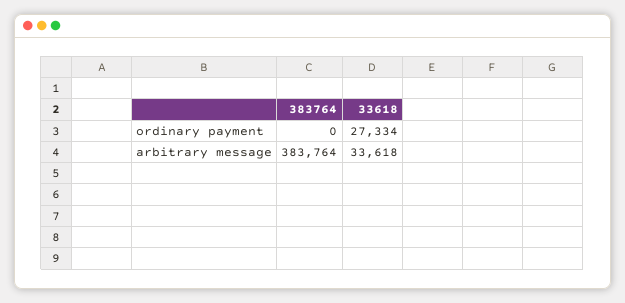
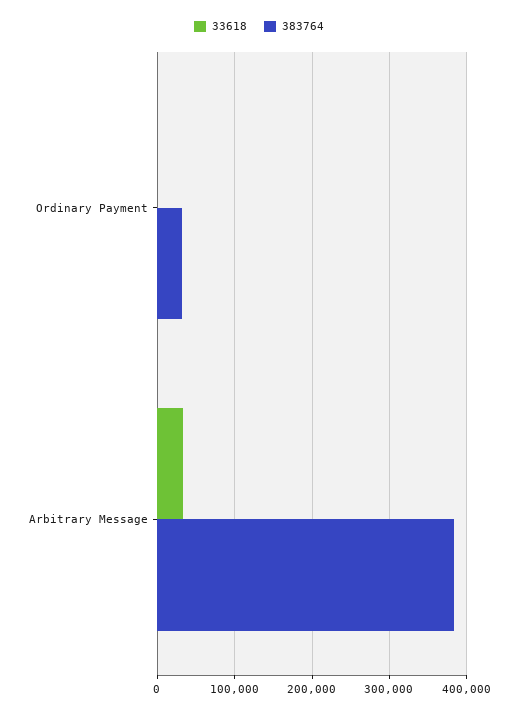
  {
    "383764": {
-     "ordinary payment": 0,
+     "ordinary payment": 30000,
      "arbitrary message": 383764
    },
    "33618": {
-     "ordinary payment": 27334,
+     "ordinary payment": 0,
      "arbitrary message": 33618
    }
  }

